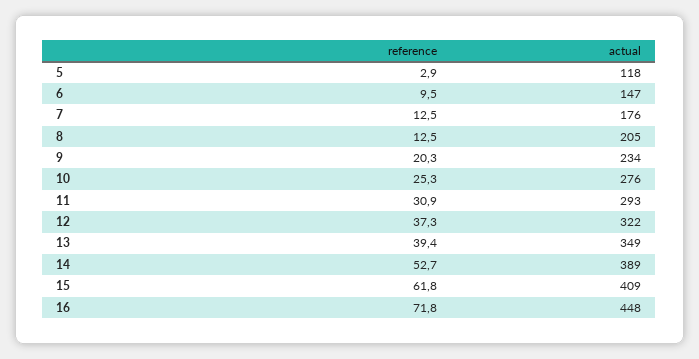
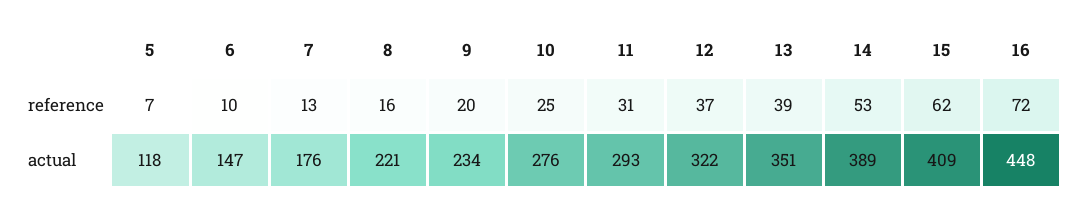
  {
    "reference": {
-     "5": 2.9,
+     "5": 7,
      "6": 9.5,
      "7": 12.5,
-     "8": 12.5,
+     "8": 16,
      "9": 20.3,
      "10": 25.3,
      "11": 30.9,
      "12": 37.3,
      "13": 39.4,
      "14": 52.7,
      "15": 61.8,
      "16": 71.8
    },
    "actual": {
      "5": 118,
      "6": 147,
      "7": 176,
-     "8": 205,
+     "8": 221,
      "9": 234,
      "10": 276,
      "11": 293,
      "12": 322,
-     "13": 349,
+     "13": 351,
      "14": 389,
      "15": 409,
      "16": 448
    }
  }

